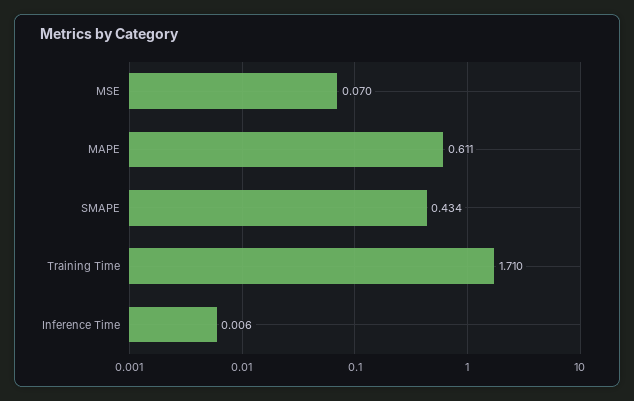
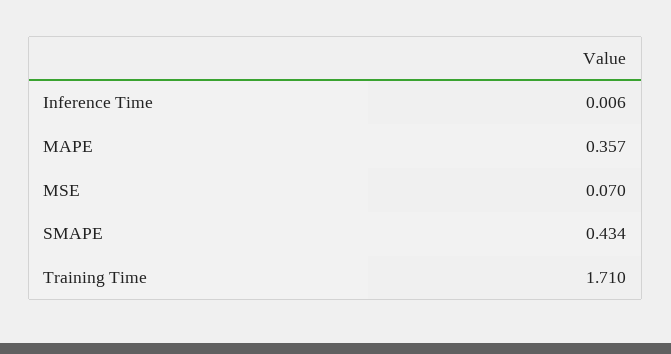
  {
    "MSE": 0.07,
-   "MAPE": 0.611,
+   "MAPE": 0.357,
    "SMAPE": 0.434,
    "Training Time": 1.71,
    "Inference Time": 0.006
  }

